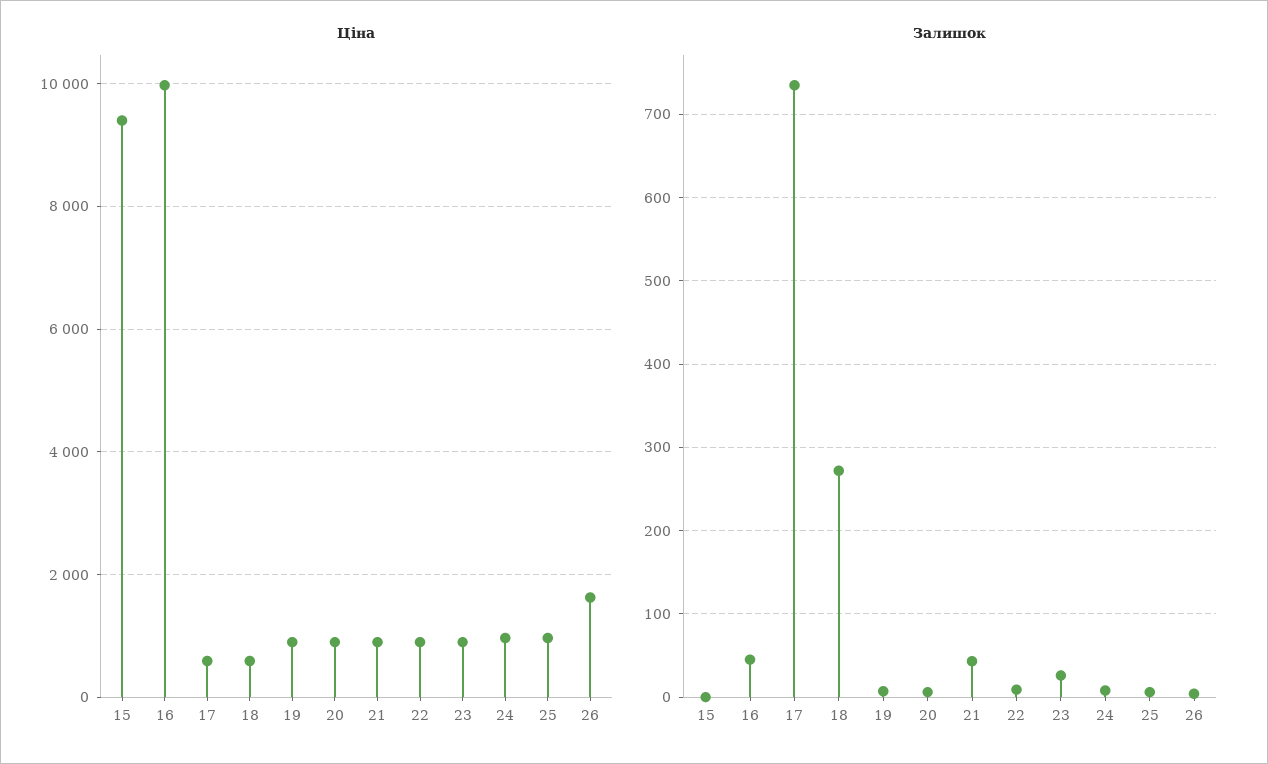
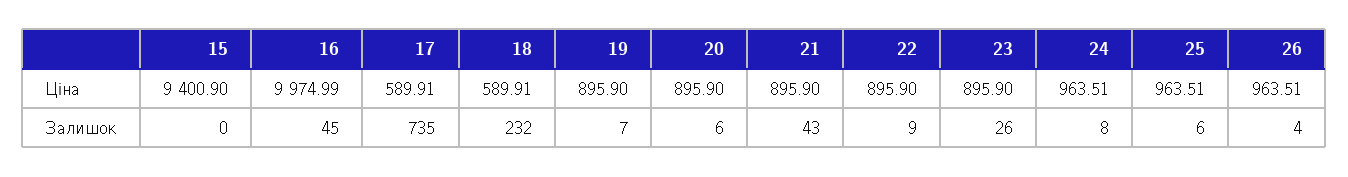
  {
    "Ціна": {
      "15": 9400.9,
      "16": 9974.99,
      "17": 589.91,
      "18": 589.91,
      "19": 895.9,
      "20": 895.9,
      "21": 895.9,
      "22": 895.9,
      "23": 895.9,
      "24": 963.51,
      "25": 963.51,
-     "26": 1600
+     "26": 963.51
    },
    "Залишок": {
      "15": 0,
      "16": 45,
      "17": 735,
-     "18": 270,
+     "18": 232,
      "19": 7,
      "20": 6,
      "21": 43,
      "22": 9,
      "23": 26,
      "24": 8,
      "25": 6,
      "26": 4
    }
  }

